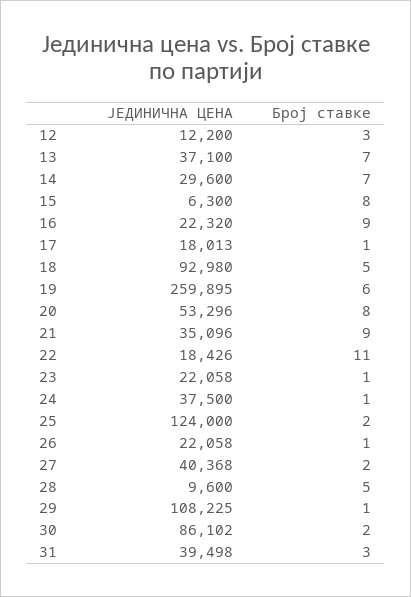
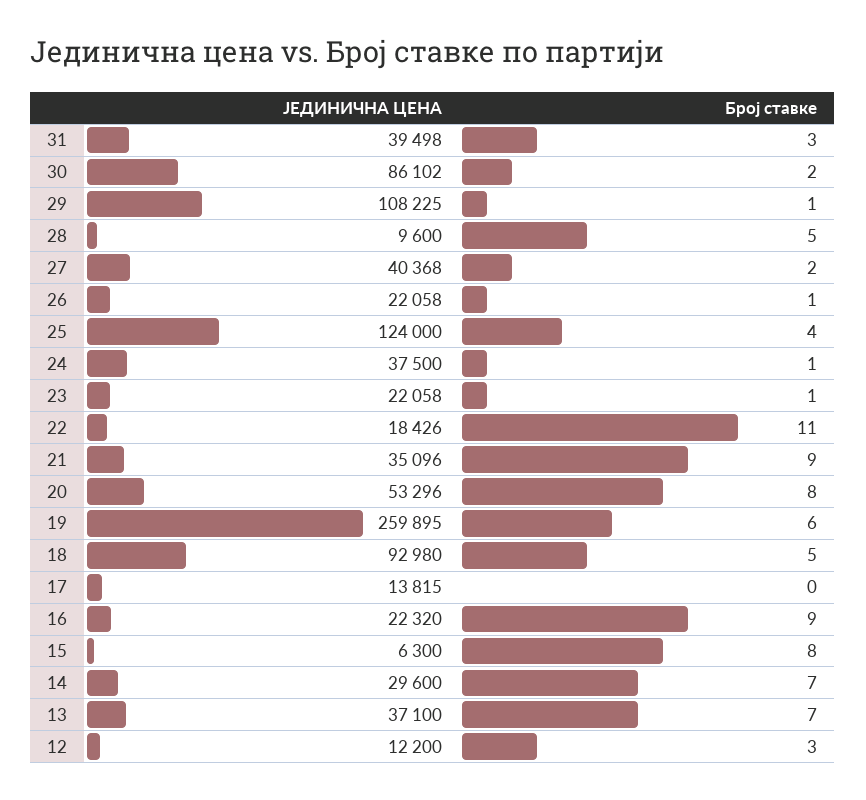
  {
    "ЈЕДИНИЧНА ЦЕНА": {
      "12": 12200,
      "13": 37100,
      "14": 29600,
      "15": 6300,
      "16": 22320,
-     "17": 18013,
+     "17": 13815,
      "18": 92980,
      "19": 259895,
      "20": 53296,
      "21": 35096,
      "22": 18426,
      "23": 22058,
      "24": 37500,
      "25": 124000,
      "26": 22058,
      "27": 40368,
      "28": 9600,
      "29": 108225,
      "30": 86102,
      "31": 39498
    },
    "Број ставке": {
      "12": 3,
      "13": 7,
      "14": 7,
      "15": 8,
      "16": 9,
-     "17": 1,
+     "17": 0,
      "18": 5,
      "19": 6,
      "20": 8,
      "21": 9,
      "22": 11,
      "23": 1,
      "24": 1,
-     "25": 2,
+     "25": 4,
      "26": 1,
      "27": 2,
      "28": 5,
      "29": 1,
      "30": 2,
      "31": 3
    }
  }

